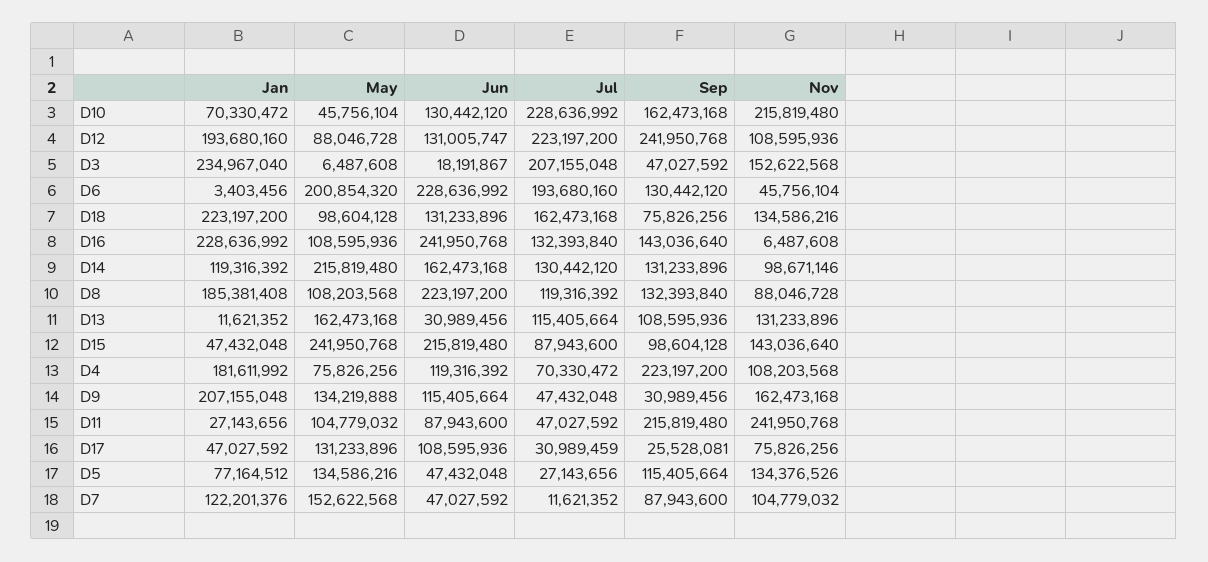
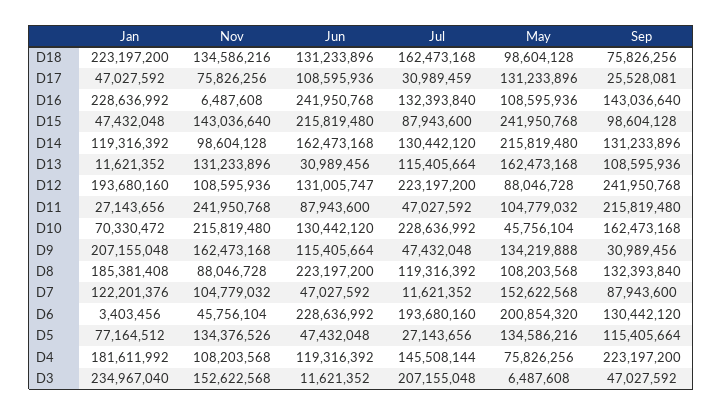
  {
    "Jan": {
      "D10": 70330472,
      "D12": 193680160,
      "D3": 234967040,
      "D6": 3403456,
      "D18": 223197200,
      "D16": 228636992,
      "D14": 119316392,
      "D8": 185381408,
      "D13": 11621352,
      "D15": 47432048,
      "D4": 181611992,
      "D9": 207155048,
      "D11": 27143656,
      "D17": 47027592,
      "D5": 77164512,
      "D7": 122201376
    },
    "May": {
      "D10": 45756104,
      "D12": 88046728,
      "D3": 6487608,
      "D6": 200854320,
      "D18": 98604128,
      "D16": 108595936,
      "D14": 215819480,
      "D8": 108203568,
      "D13": 162473168,
      "D15": 241950768,
      "D4": 75826256,
      "D9": 134219888,
      "D11": 104779032,
      "D17": 131233896,
      "D5": 134586216,
      "D7": 152622568
    },
    "Jun": {
      "D10": 130442120,
      "D12": 131005747,
-     "D3": 18191867,
+     "D3": 11621352,
      "D6": 228636992,
      "D18": 131233896,
      "D16": 241950768,
      "D14": 162473168,
      "D8": 223197200,
      "D13": 30989456,
      "D15": 215819480,
      "D4": 119316392,
      "D9": 115405664,
      "D11": 87943600,
      "D17": 108595936,
      "D5": 47432048,
      "D7": 47027592
    },
    "Jul": {
      "D10": 228636992,
      "D12": 223197200,
      "D3": 207155048,
      "D6": 193680160,
      "D18": 162473168,
      "D16": 132393840,
      "D14": 130442120,
      "D8": 119316392,
      "D13": 115405664,
      "D15": 87943600,
-     "D4": 70330472,
+     "D4": 145508144,
      "D9": 47432048,
      "D11": 47027592,
      "D17": 30989459,
      "D5": 27143656,
      "D7": 11621352
    },
    "Sep": {
      "D10": 162473168,
      "D12": 241950768,
      "D3": 47027592,
      "D6": 130442120,
      "D18": 75826256,
      "D16": 143036640,
      "D14": 131233896,
      "D8": 132393840,
      "D13": 108595936,
      "D15": 98604128,
      "D4": 223197200,
      "D9": 30989456,
      "D11": 215819480,
      "D17": 25528081,
      "D5": 115405664,
      "D7": 87943600
    },
    "Nov": {
      "D10": 215819480,
      "D12": 108595936,
      "D3": 152622568,
      "D6": 45756104,
      "D18": 134586216,
      "D16": 6487608,
-     "D14": 98671146,
+     "D14": 98604128,
      "D8": 88046728,
      "D13": 131233896,
      "D15": 143036640,
      "D4": 108203568,
      "D9": 162473168,
      "D11": 241950768,
      "D17": 75826256,
      "D5": 134376526,
      "D7": 104779032
    }
  }

